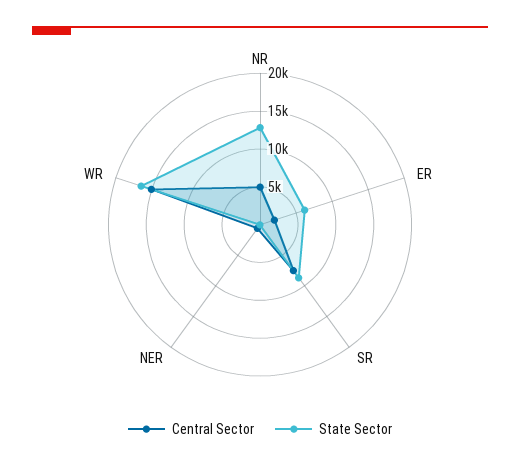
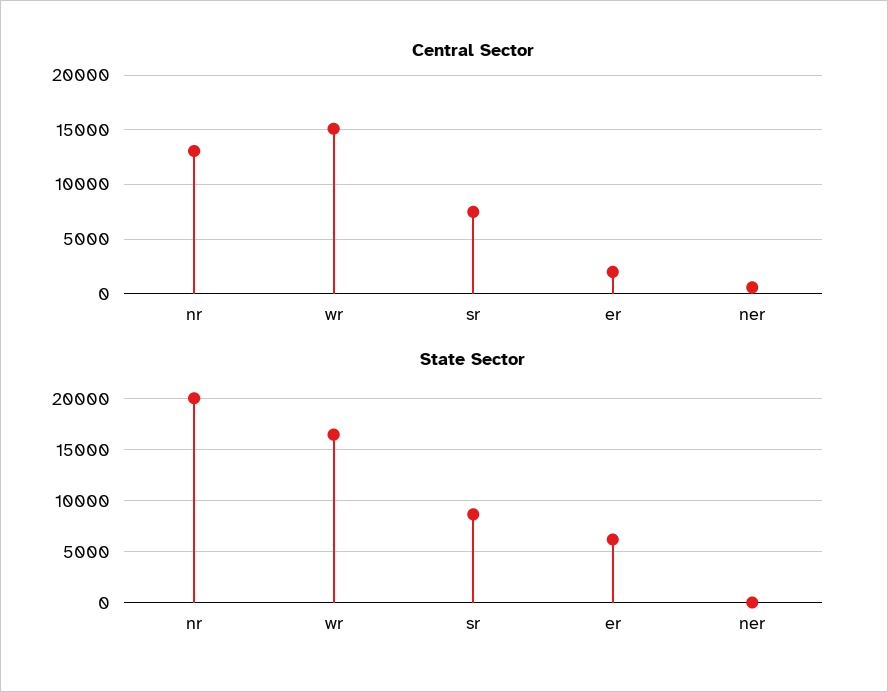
  {
    "Central Sector": {
-     "NR": 5000,
+     "NR": 13000,
      "ER": 2000,
      "SR": 8000,
      "NER": 1000,
      "WR": 15000
    },
    "State Sector": {
-     "NR": 12500,
+     "NR": 20000,
      "ER": 6000,
      "SR": 9000,
      "NER": 0,
      "WR": 16000
    }
  }

